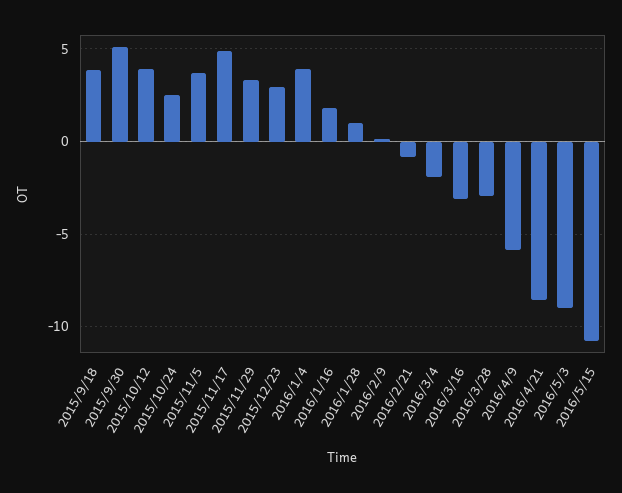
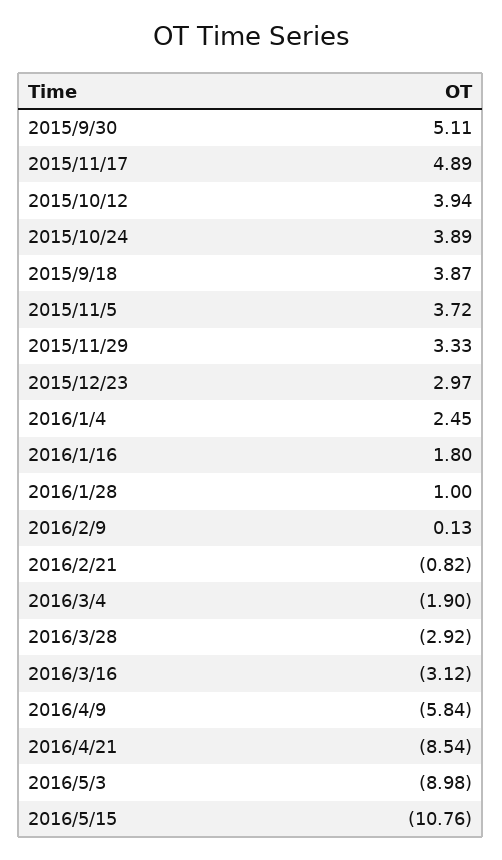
  {
    "2015/9/18": 3.87,
    "2015/9/30": 5.11,
    "2015/10/12": 3.94,
-   "2015/10/24": 2.5,
+   "2015/10/24": 3.89,
    "2015/11/5": 3.72,
    "2015/11/17": 4.89,
    "2015/11/29": 3.33,
    "2015/12/23": 2.97,
-   "2016/1/4": 4,
+   "2016/1/4": 2.45,
    "2016/1/16": 1.8,
    "2016/1/28": 1,
    "2016/2/9": 0.13,
    "2016/2/21": -0.82,
    "2016/3/4": -1.9,
    "2016/3/16": -3.12,
    "2016/3/28": -2.92,
    "2016/4/9": -5.84,
    "2016/4/21": -8.54,
    "2016/5/3": -8.98,
    "2016/5/15": -10.76
  }

